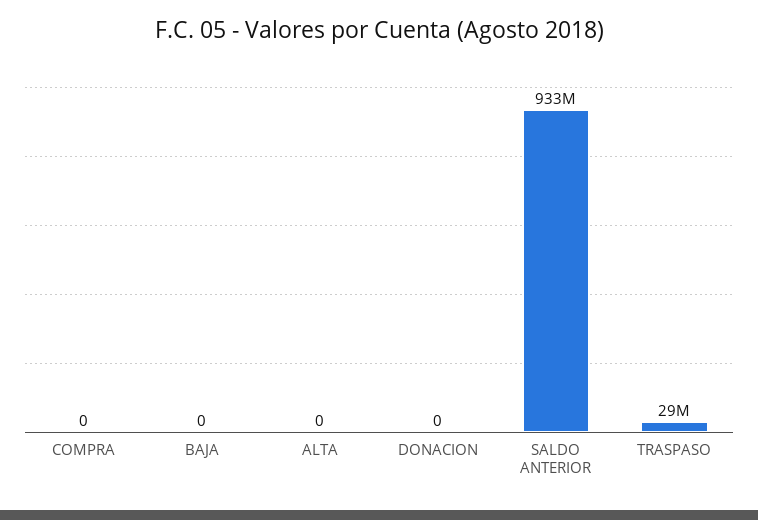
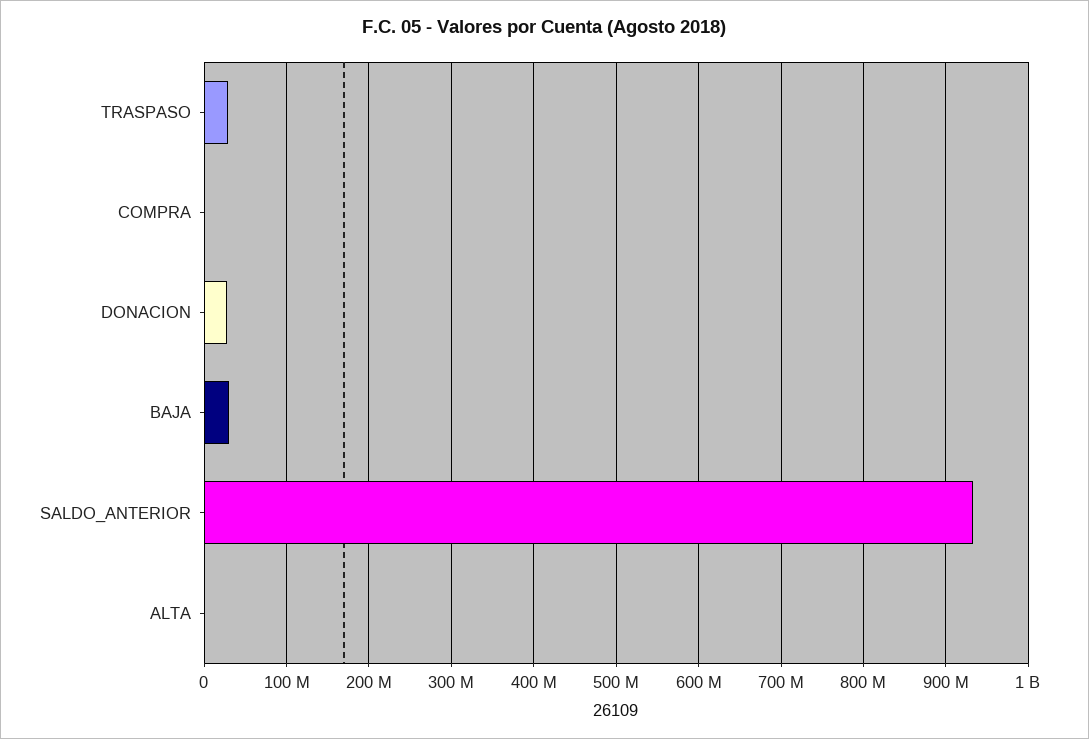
  {
    "COMPRA": 0,
-   "BAJA": 0,
+   "BAJA": 30000000,
    "ALTA": 0,
-   "DONACION": 0,
+   "DONACION": 30000000,
    "SALDO ANTERIOR": 933000000,
    "TRASPASO": 29000000
  }

